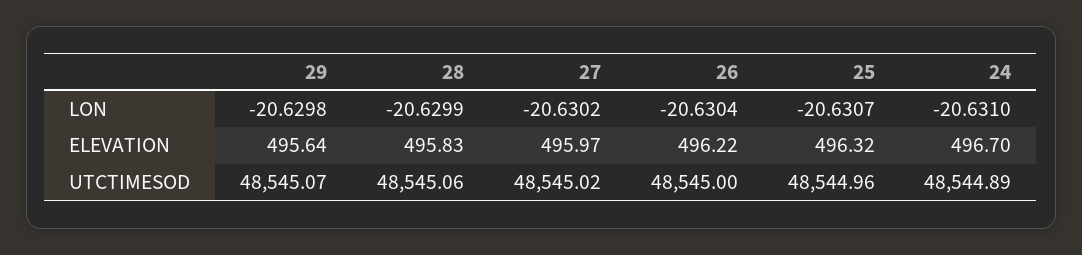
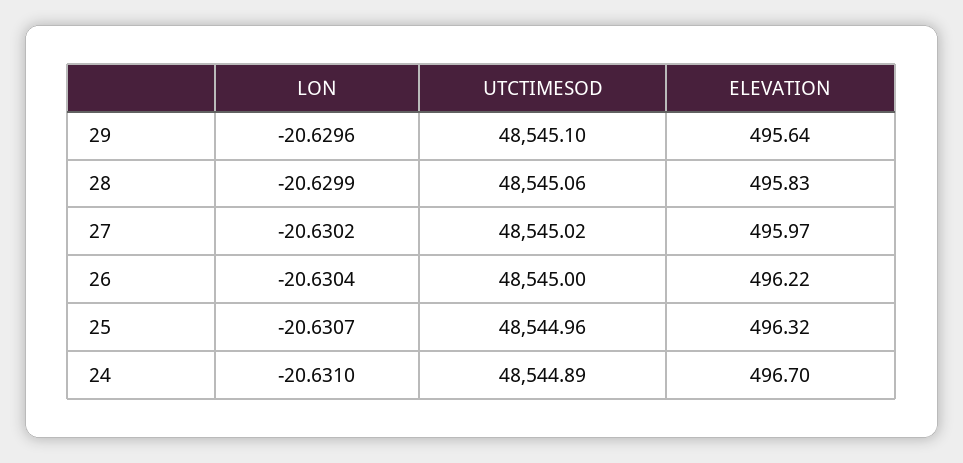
  {
    "29": {
-     "LON": -20.6298,
+     "LON": -20.6296,
      "ELEVATION": 495.64,
-     "UTCTIMESOD": 48545.07
+     "UTCTIMESOD": 48545.1
    },
    "28": {
      "LON": -20.6299,
      "ELEVATION": 495.83,
      "UTCTIMESOD": 48545.06
    },
    "27": {
      "LON": -20.6302,
      "ELEVATION": 495.97,
      "UTCTIMESOD": 48545.02
    },
    "26": {
      "LON": -20.6304,
      "ELEVATION": 496.22,
      "UTCTIMESOD": 48545
    },
    "25": {
      "LON": -20.6307,
      "ELEVATION": 496.32,
      "UTCTIMESOD": 48544.96
    },
    "24": {
      "LON": -20.631,
      "ELEVATION": 496.7,
      "UTCTIMESOD": 48544.89
    }
  }

